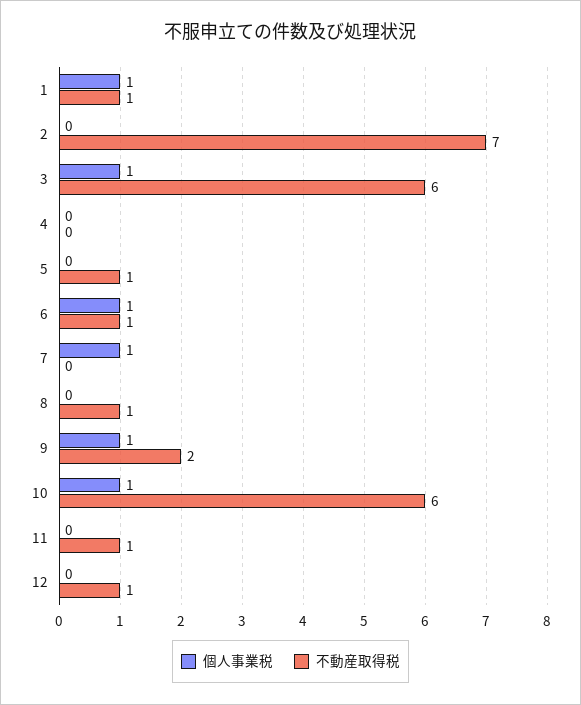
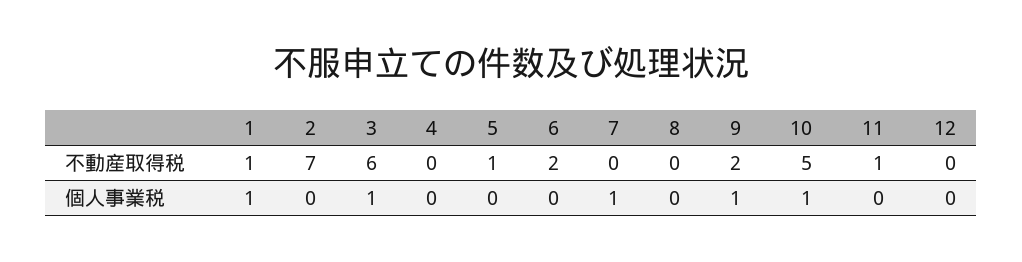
  {
    "個人事業税": {
      "1": 1,
      "2": 0,
      "3": 1,
      "4": 0,
      "5": 0,
-     "6": 1,
+     "6": 0,
      "7": 1,
      "8": 0,
      "9": 1,
      "10": 1,
      "11": 0,
      "12": 0
    },
    "不動産取得税": {
      "1": 1,
      "2": 7,
      "3": 6,
      "4": 0,
      "5": 1,
-     "6": 1,
+     "6": 2,
      "7": 0,
-     "8": 1,
+     "8": 0,
      "9": 2,
-     "10": 6,
+     "10": 5,
      "11": 1,
-     "12": 1
+     "12": 0
    }
  }

